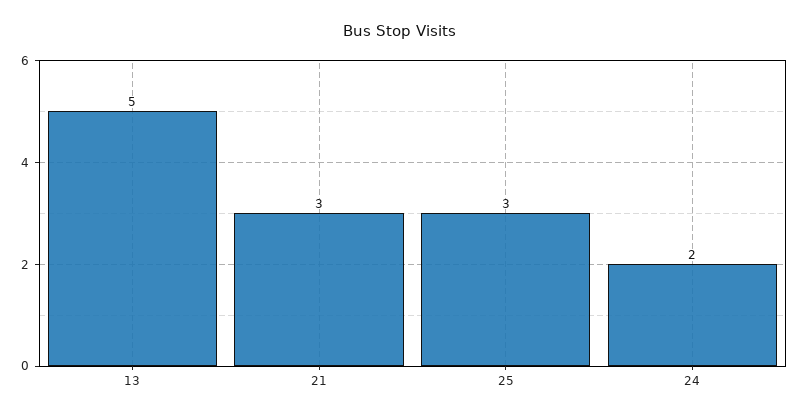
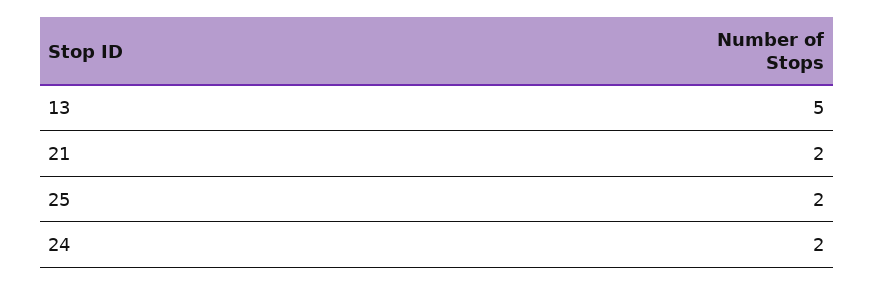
  {
    "13": 5,
-   "21": 3,
+   "21": 2,
-   "25": 3,
+   "25": 2,
    "24": 2
  }

